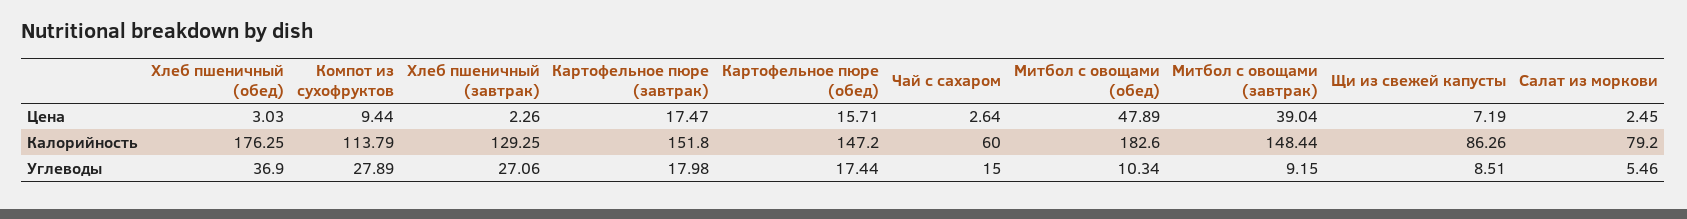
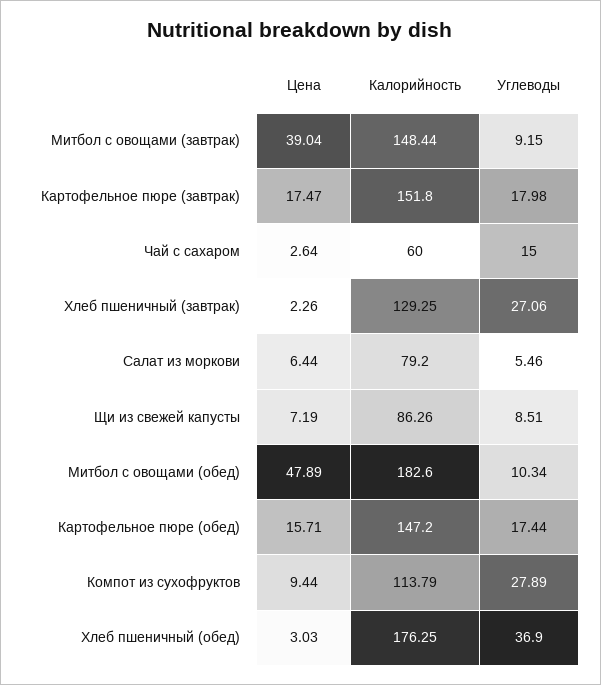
  {
    "Хлеб пшеничный (обед)": {
      "Цена": 3.03,
      "Калорийность": 176.25,
      "Углеводы": 36.9
    },
    "Компот из сухофруктов": {
      "Цена": 9.44,
      "Калорийность": 113.79,
      "Углеводы": 27.89
    },
    "Хлеб пшеничный (завтрак)": {
      "Цена": 2.26,
      "Калорийность": 129.25,
      "Углеводы": 27.06
    },
    "Картофельное пюре (завтрак)": {
      "Цена": 17.47,
      "Калорийность": 151.8,
      "Углеводы": 17.98
    },
    "Картофельное пюре (обед)": {
      "Цена": 15.71,
      "Калорийность": 147.2,
      "Углеводы": 17.44
    },
    "Чай с сахаром": {
      "Цена": 2.64,
      "Калорийность": 60,
      "Углеводы": 15
    },
    "Митбол с овощами (обед)": {
      "Цена": 47.89,
      "Калорийность": 182.6,
      "Углеводы": 10.34
    },
    "Митбол с овощами (завтрак)": {
      "Цена": 39.04,
      "Калорийность": 148.44,
      "Углеводы": 9.15
    },
    "Щи из свежей капусты": {
      "Цена": 7.19,
      "Калорийность": 86.26,
      "Углеводы": 8.51
    },
    "Салат из моркови": {
-     "Цена": 2.45,
+     "Цена": 6.44,
      "Калорийность": 79.2,
      "Углеводы": 5.46
    }
  }

